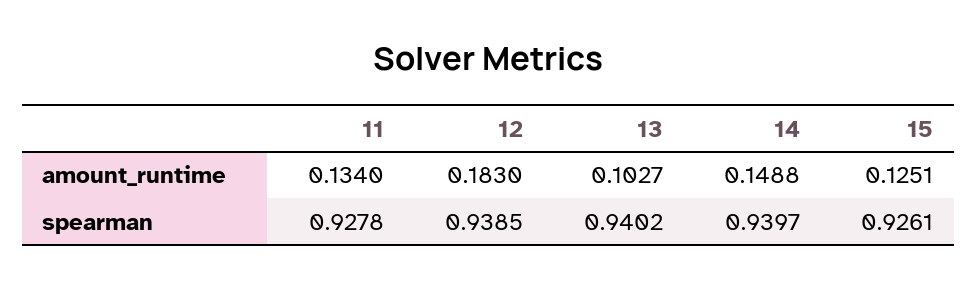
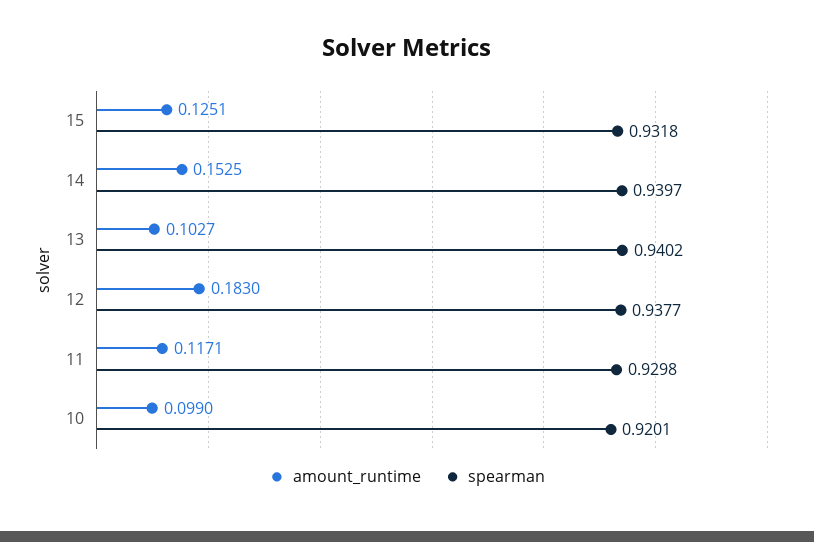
  {
    "amount_runtime": {
-     "11": 0.134,
+     "11": 0.1171,
      "12": 0.183,
      "13": 0.1027,
-     "14": 0.1488,
+     "14": 0.1525,
-     "15": 0.1251
+     "15": 0.1251,
+     "10": 0.099
    },
    "spearman": {
-     "11": 0.9278,
+     "11": 0.9298,
-     "12": 0.9385,
+     "12": 0.9377,
      "13": 0.9402,
      "14": 0.9397,
-     "15": 0.9261
+     "15": 0.9318,
+     "10": 0.9201
    }
  }

